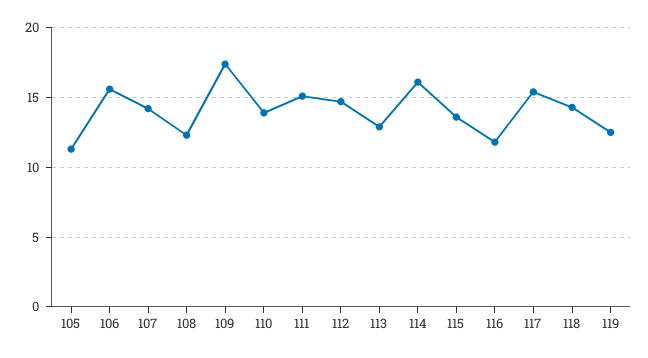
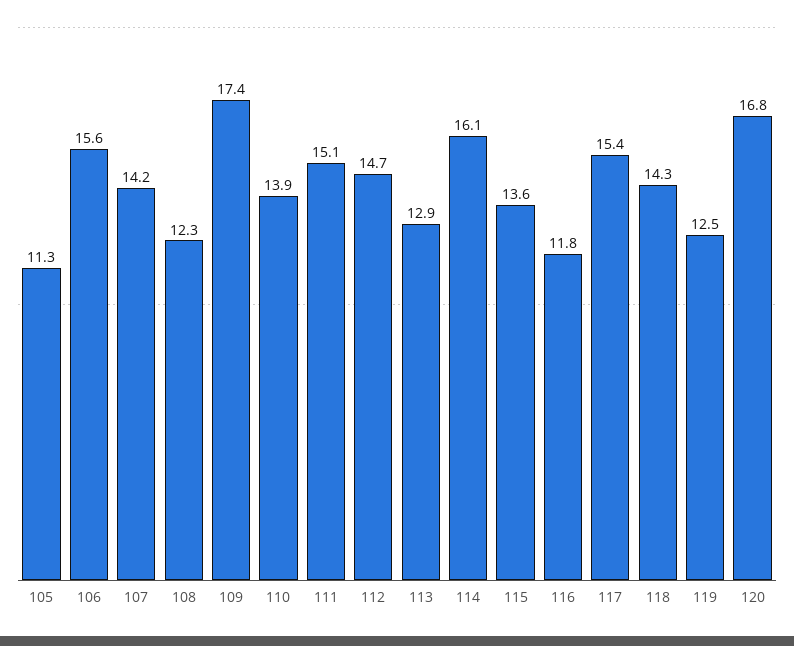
  {
    "105": 11.3,
    "106": 15.6,
    "107": 14.2,
    "108": 12.3,
    "109": 17.4,
    "110": 13.9,
    "111": 15.1,
    "112": 14.7,
    "113": 12.9,
    "114": 16.1,
    "115": 13.6,
    "116": 11.8,
    "117": 15.4,
    "118": 14.3,
-   "119": 12.5
+   "119": 12.5,
+   "120": 16.8
  }

